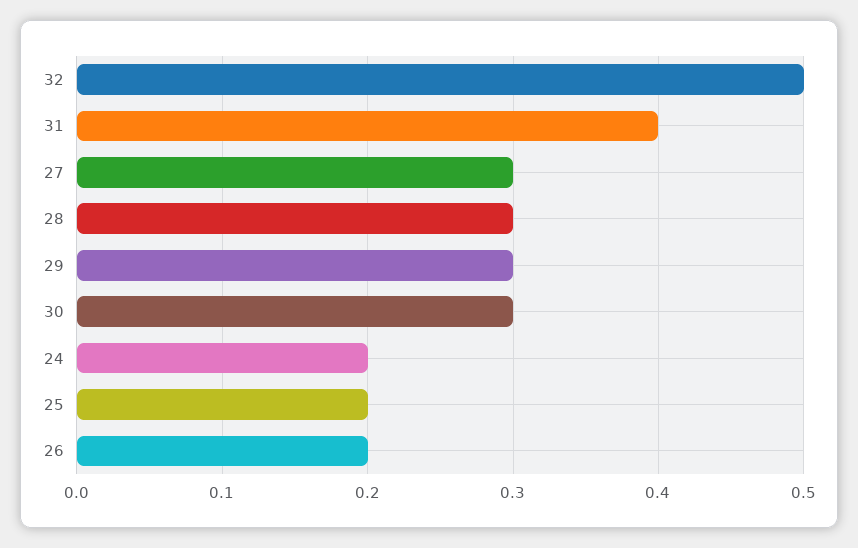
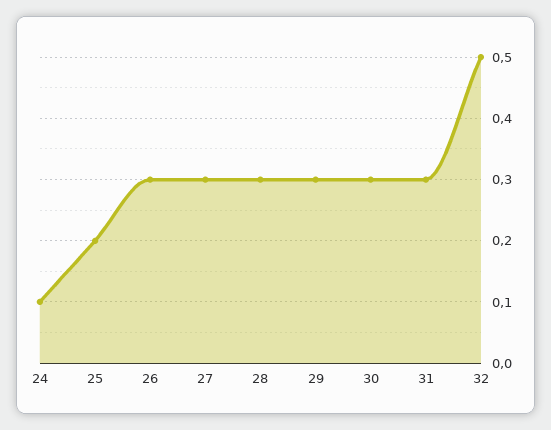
  {
    "32": 0.5,
-   "31": 0.4,
+   "31": 0.3,
    "27": 0.3,
    "28": 0.3,
    "29": 0.3,
    "30": 0.3,
-   "24": 0.2,
+   "24": 0.1,
    "25": 0.2,
-   "26": 0.2
+   "26": 0.3
  }

